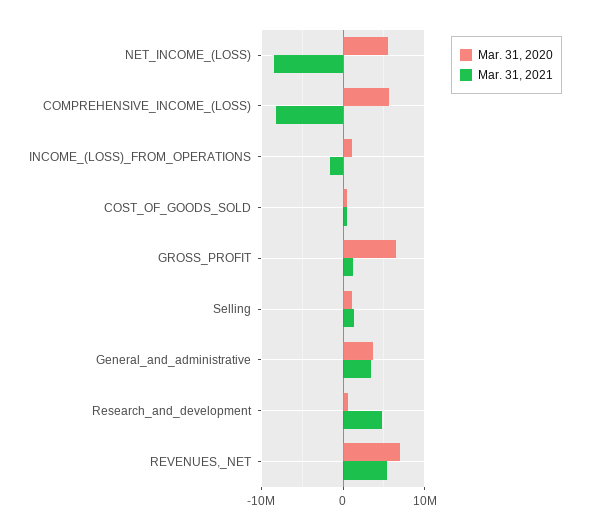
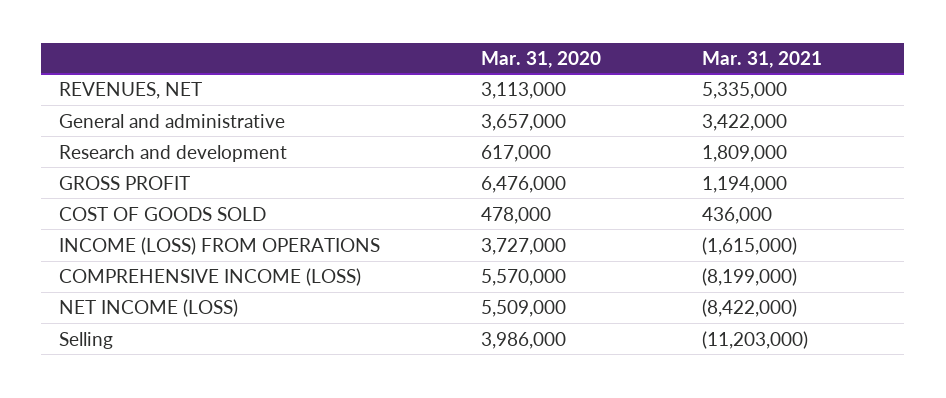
  {
    "Mar. 31, 2020": {
      "NET_INCOME_(LOSS)": 5509000,
      "COMPREHENSIVE_INCOME_(LOSS)": 5570000,
-     "INCOME_(LOSS)_FROM_OPERATIONS": 1000000,
+     "INCOME_(LOSS)_FROM_OPERATIONS": 3727000,
      "COST_OF_GOODS_SOLD": 478000,
      "GROSS_PROFIT": 6476000,
-     "Selling": 1000000,
+     "Selling": 3986000,
      "General_and_administrative": 3657000,
      "Research_and_development": 617000,
-     "REVENUES,_NET": 7000000
+     "REVENUES,_NET": 3113000
    },
    "Mar. 31, 2021": {
      "NET_INCOME_(LOSS)": -8422000,
      "COMPREHENSIVE_INCOME_(LOSS)": -8199000,
      "INCOME_(LOSS)_FROM_OPERATIONS": -1615000,
      "COST_OF_GOODS_SOLD": 436000,
      "GROSS_PROFIT": 1194000,
-     "Selling": 1000000,
+     "Selling": -11203000,
      "General_and_administrative": 3422000,
-     "Research_and_development": 5000000,
+     "Research_and_development": 1809000,
      "REVENUES,_NET": 5335000
    }
  }

